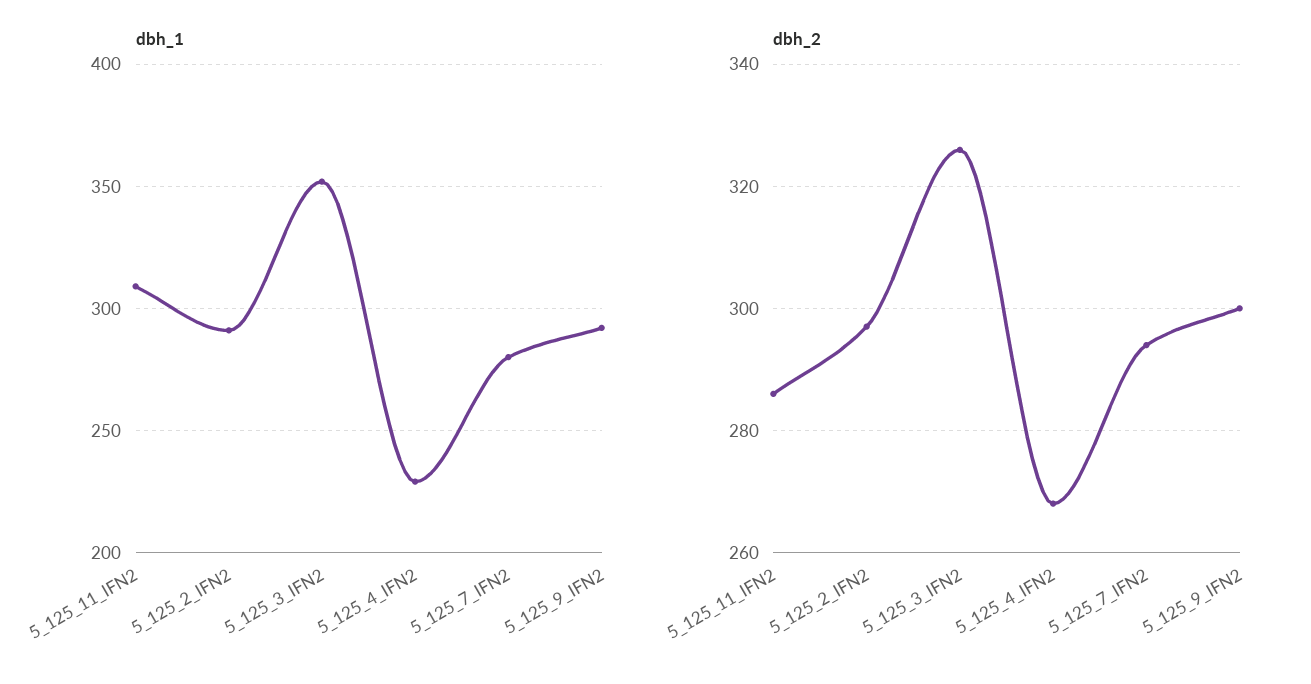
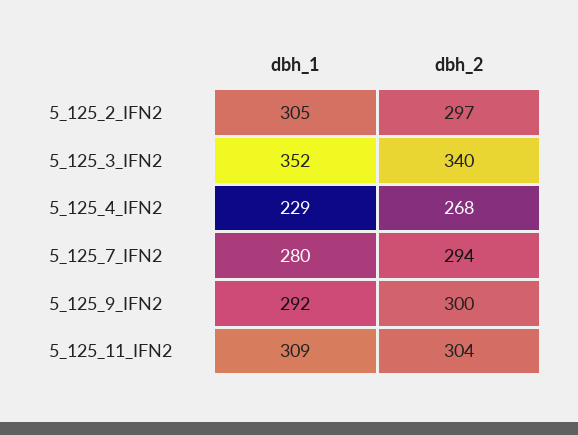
  {
    "dbh_1": {
      "5_125_11_IFN2": 309,
-     "5_125_2_IFN2": 290,
+     "5_125_2_IFN2": 305,
      "5_125_3_IFN2": 352,
      "5_125_4_IFN2": 229,
      "5_125_7_IFN2": 280,
      "5_125_9_IFN2": 292
    },
    "dbh_2": {
-     "5_125_11_IFN2": 285,
+     "5_125_11_IFN2": 304,
      "5_125_2_IFN2": 297,
-     "5_125_3_IFN2": 325,
+     "5_125_3_IFN2": 340,
      "5_125_4_IFN2": 268,
      "5_125_7_IFN2": 294,
      "5_125_9_IFN2": 300
    }
  }

